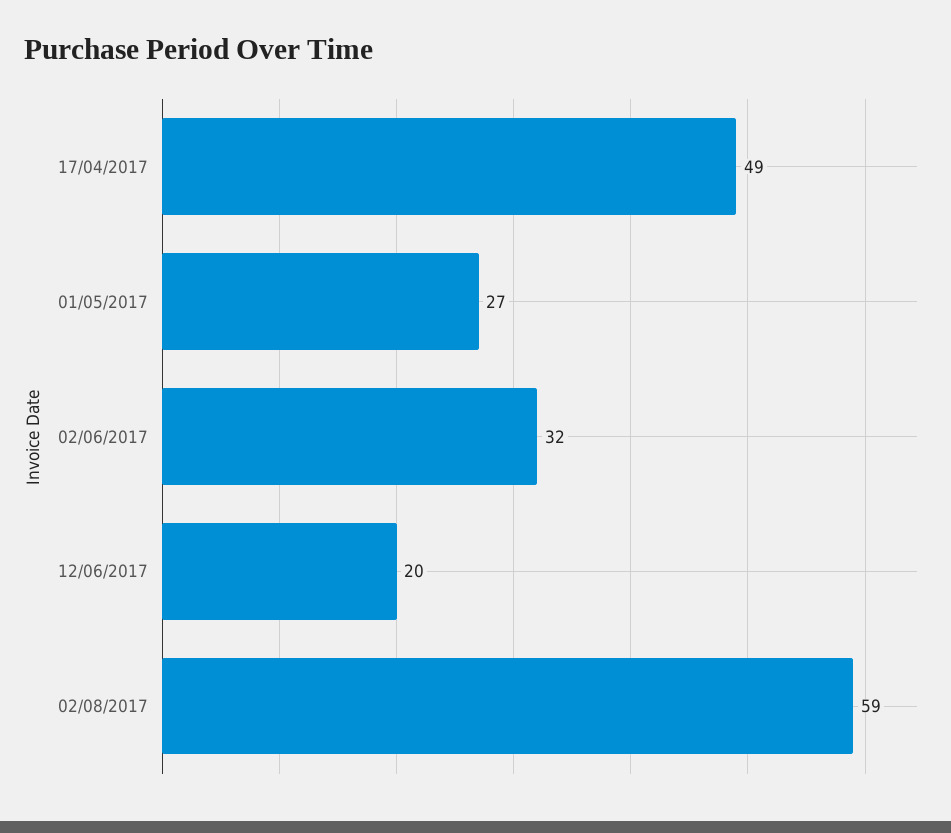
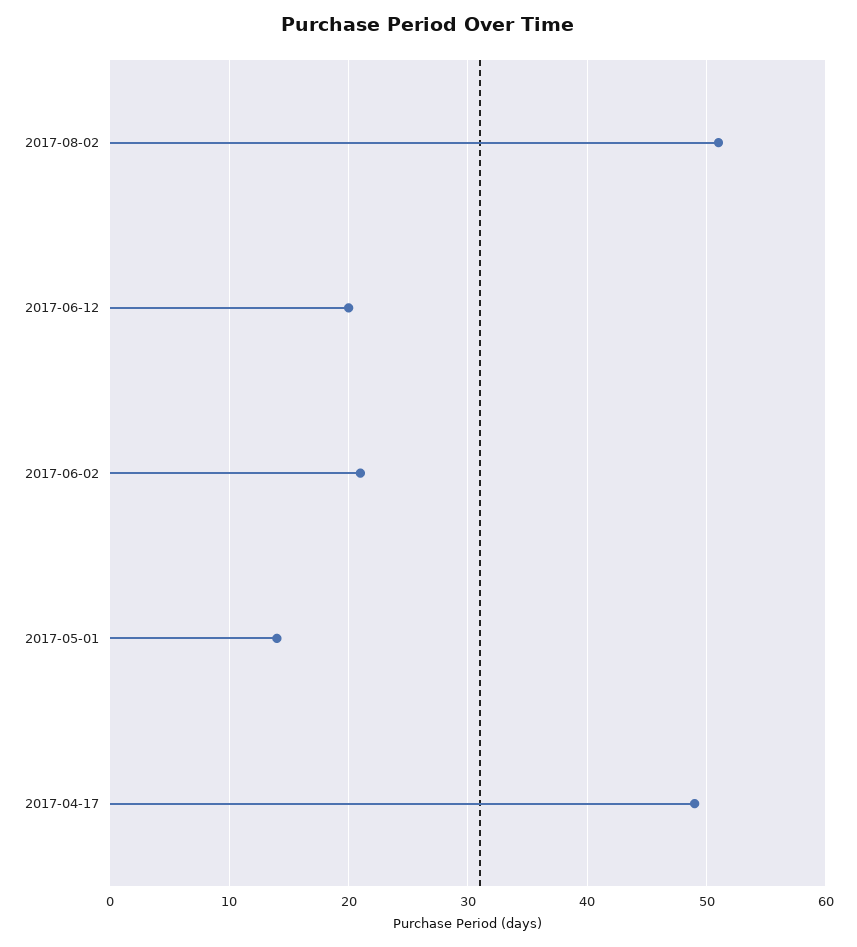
  {
    "17/04/2017": 49,
-   "01/05/2017": 27,
+   "01/05/2017": 14,
-   "02/06/2017": 32,
+   "02/06/2017": 21,
    "12/06/2017": 20,
-   "02/08/2017": 59
+   "02/08/2017": 51
  }

